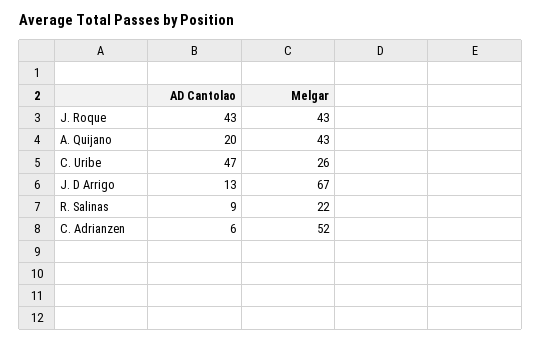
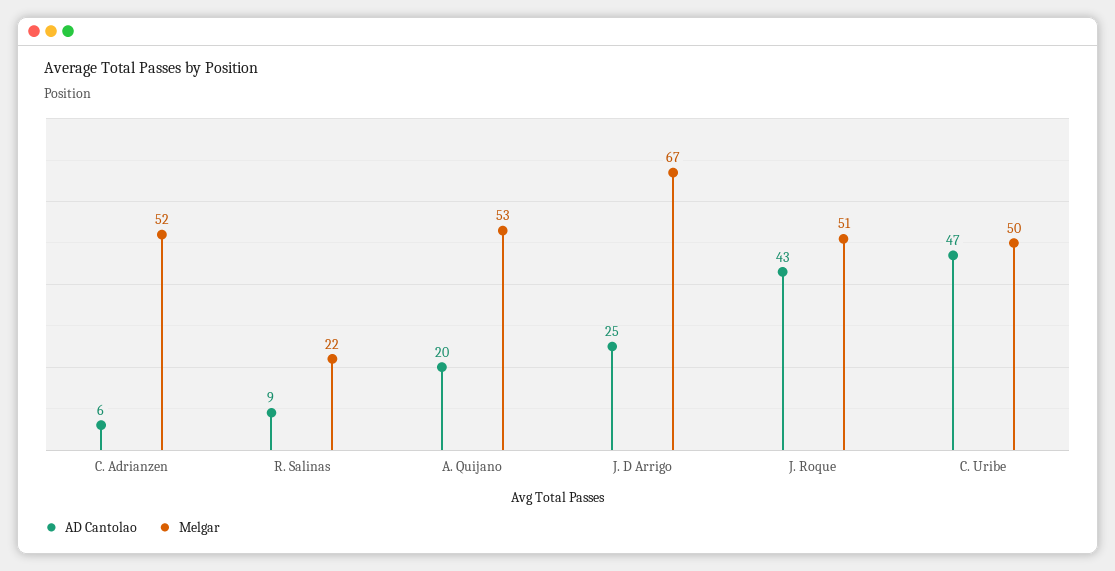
  {
    "AD Cantolao": {
      "J. Roque": 43,
      "A. Quijano": 20,
      "C. Uribe": 47,
-     "J. D Arrigo": 13,
+     "J. D Arrigo": 25,
      "R. Salinas": 9,
      "C. Adrianzen": 6
    },
    "Melgar": {
-     "J. Roque": 43,
+     "J. Roque": 51,
-     "A. Quijano": 43,
+     "A. Quijano": 53,
-     "C. Uribe": 26,
+     "C. Uribe": 50,
      "J. D Arrigo": 67,
      "R. Salinas": 22,
      "C. Adrianzen": 52
    }
  }

